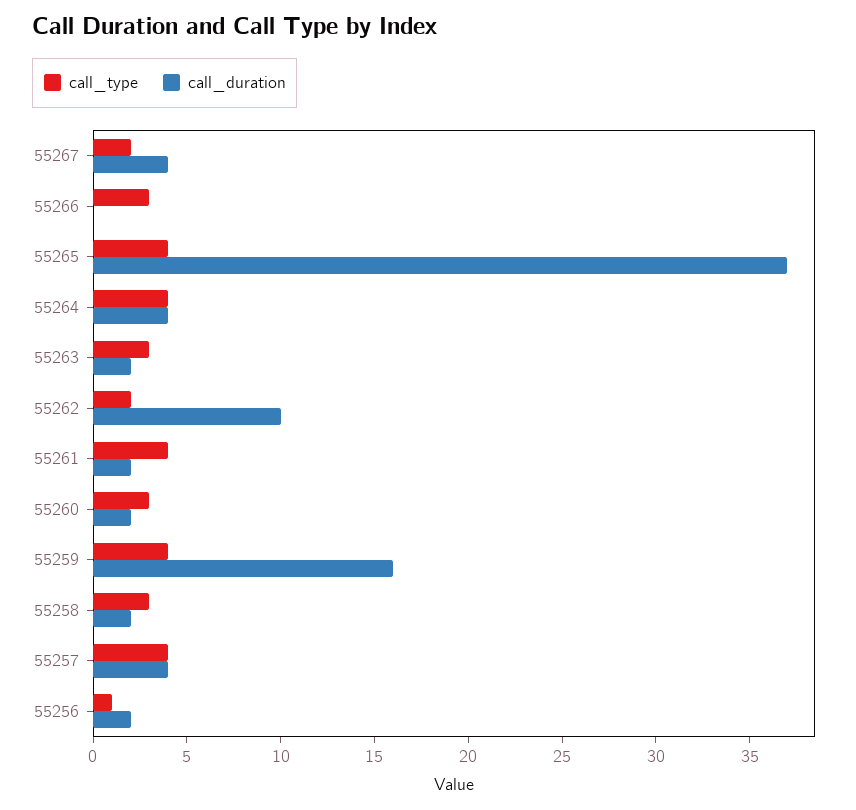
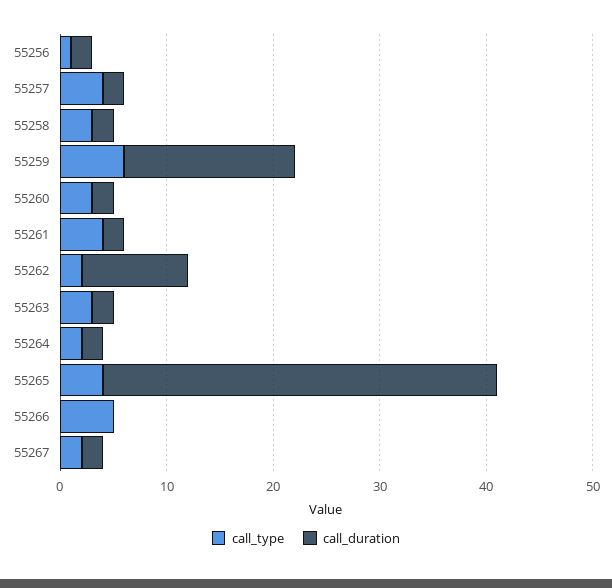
  {
    "call_type": {
      "55267": 2,
-     "55266": 3,
+     "55266": 5,
      "55265": 4,
-     "55264": 4,
+     "55264": 2,
      "55263": 3,
      "55262": 2,
      "55261": 4,
      "55260": 3,
-     "55259": 4,
+     "55259": 6,
      "55258": 3,
      "55257": 4,
      "55256": 1
    },
    "call_duration": {
-     "55267": 4,
+     "55267": 2,
      "55266": 0,
      "55265": 37,
-     "55264": 4,
+     "55264": 2,
      "55263": 2,
      "55262": 10,
      "55261": 2,
      "55260": 2,
      "55259": 16,
      "55258": 2,
-     "55257": 4,
+     "55257": 2,
      "55256": 2
    }
  }

